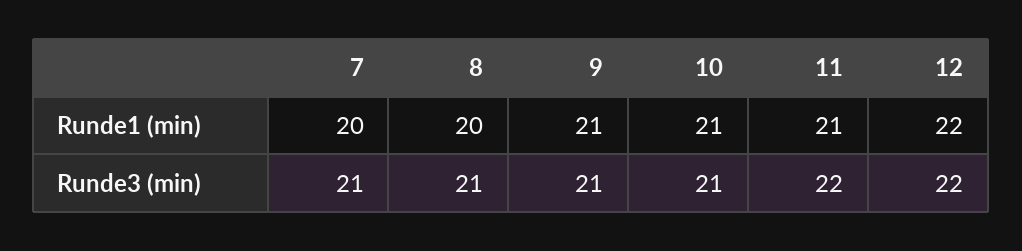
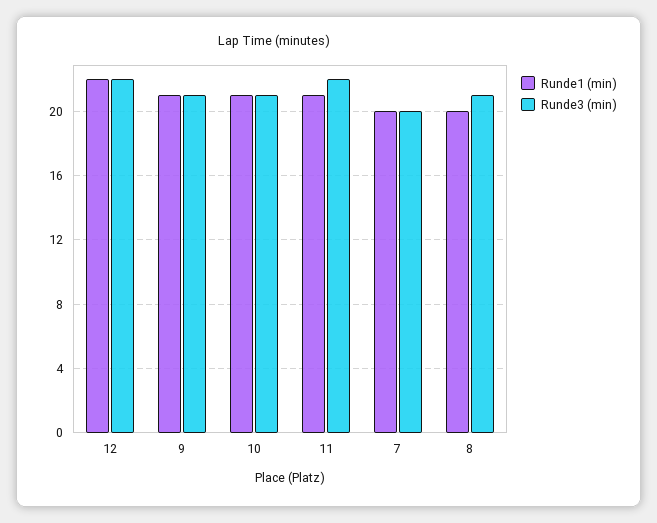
  {
    "Runde1 (min)": {
      "7": 20,
      "8": 20,
      "9": 21,
      "10": 21,
      "11": 21,
      "12": 22
    },
    "Runde3 (min)": {
-     "7": 21,
+     "7": 20,
      "8": 21,
      "9": 21,
      "10": 21,
      "11": 22,
      "12": 22
    }
  }

